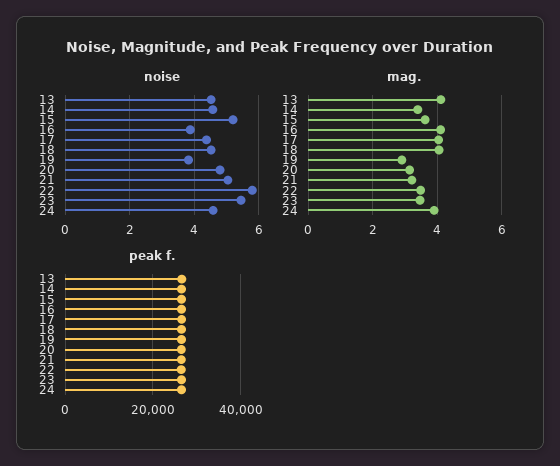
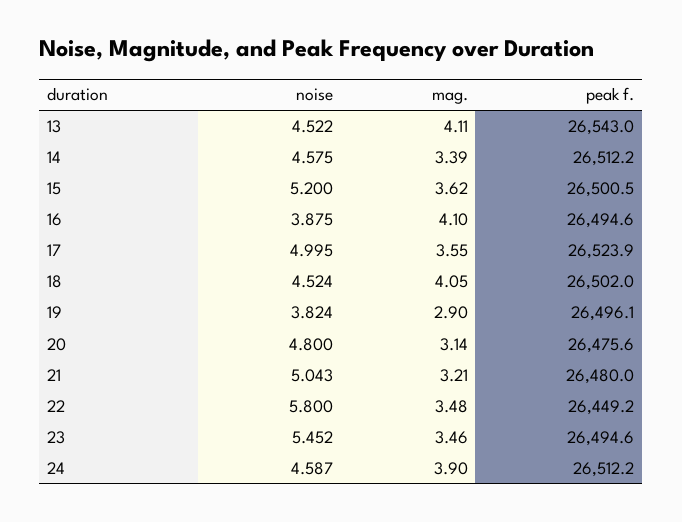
  {
    "noise": {
      "13": 4.522,
      "14": 4.575,
      "15": 5.2,
      "16": 3.875,
-     "17": 4.4,
+     "17": 4.995,
      "18": 4.524,
      "19": 3.824,
      "20": 4.8,
      "21": 5.043,
      "22": 5.8,
      "23": 5.452,
      "24": 4.587
    },
    "mag.": {
      "13": 4.11,
      "14": 3.39,
      "15": 3.62,
      "16": 4.1,
-     "17": 4,
+     "17": 3.55,
      "18": 4.05,
      "19": 2.9,
      "20": 3.14,
      "21": 3.21,
      "22": 3.48,
      "23": 3.46,
      "24": 3.9
    },
    "peak f.": {
      "13": 26543,
      "14": 26512.2,
      "15": 26500.5,
      "16": 26494.6,
      "17": 26523.9,
      "18": 26502,
      "19": 26496.1,
      "20": 26475.6,
      "21": 26480,
      "22": 26449.2,
      "23": 26494.6,
      "24": 26512.2
    }
  }

